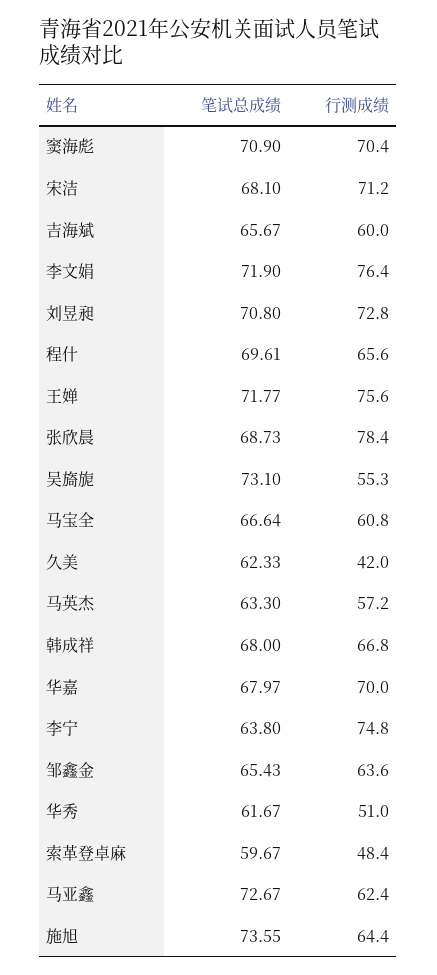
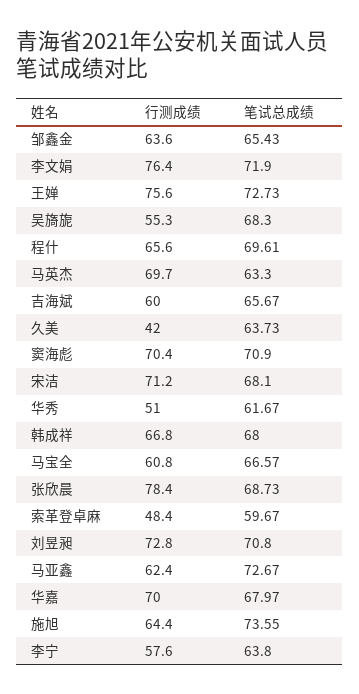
  {
    "笔试总成绩": {
      "窦海彪": 70.9,
      "宋洁": 68.1,
      "吉海斌": 65.67,
      "李文娟": 71.9,
      "刘昱昶": 70.8,
      "程什": 69.61,
-     "王婵": 71.77,
+     "王婵": 72.73,
      "张欣晨": 68.73,
-     "吴旖旎": 73.1,
+     "吴旖旎": 68.3,
-     "马宝全": 66.64,
+     "马宝全": 66.57,
-     "久美": 62.33,
+     "久美": 63.73,
      "马英杰": 63.3,
      "韩成祥": 68,
      "华嘉": 67.97,
      "李宁": 63.8,
      "邹鑫金": 65.43,
      "华秀": 61.67,
      "索革登卓麻": 59.67,
      "马亚鑫": 72.67,
      "施旭": 73.55
    },
    "行测成绩": {
      "窦海彪": 70.4,
      "宋洁": 71.2,
      "吉海斌": 60,
      "李文娟": 76.4,
      "刘昱昶": 72.8,
      "程什": 65.6,
      "王婵": 75.6,
      "张欣晨": 78.4,
      "吴旖旎": 55.3,
      "马宝全": 60.8,
      "久美": 42,
-     "马英杰": 57.2,
+     "马英杰": 69.7,
      "韩成祥": 66.8,
      "华嘉": 70,
-     "李宁": 74.8,
+     "李宁": 57.6,
      "邹鑫金": 63.6,
      "华秀": 51,
      "索革登卓麻": 48.4,
      "马亚鑫": 62.4,
      "施旭": 64.4
    }
  }

